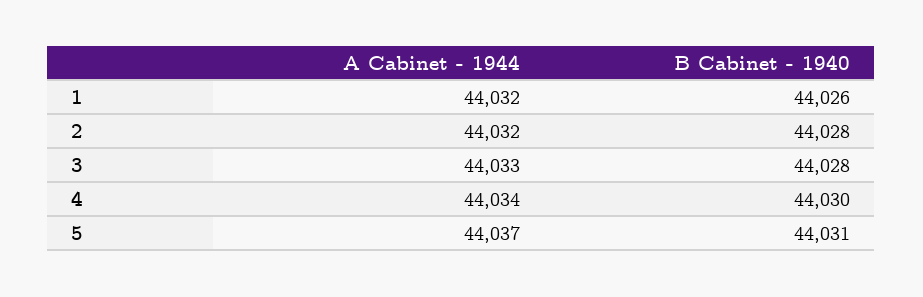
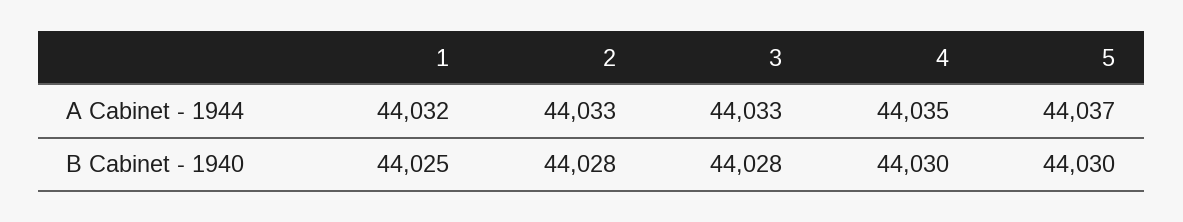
  {
    "A Cabinet - 1944": {
      "1": 44032,
-     "2": 44032,
+     "2": 44033,
      "3": 44033,
-     "4": 44034,
+     "4": 44035,
      "5": 44037
    },
    "B Cabinet - 1940": {
-     "1": 44026,
+     "1": 44025,
      "2": 44028,
      "3": 44028,
      "4": 44030,
-     "5": 44031
+     "5": 44030
    }
  }

